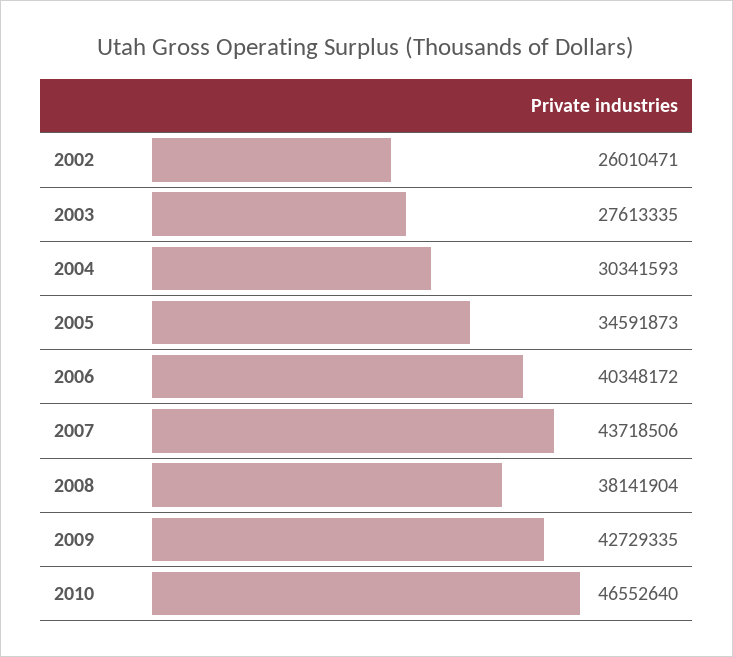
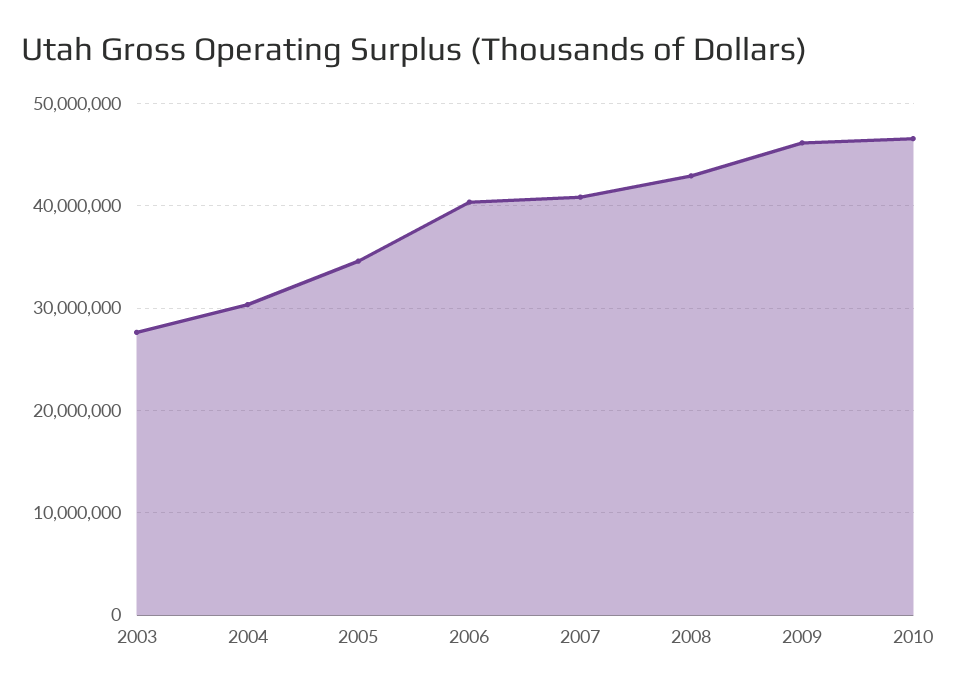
  {
-   "2002": 26010471,
    "2003": 27613335,
    "2004": 30341593,
    "2005": 34591873,
    "2006": 40348172,
-   "2007": 43718506,
+   "2007": 41000000,
-   "2008": 38141904,
+   "2008": 43000000,
-   "2009": 42729335,
+   "2009": 46000000,
    "2010": 46552640
  }

